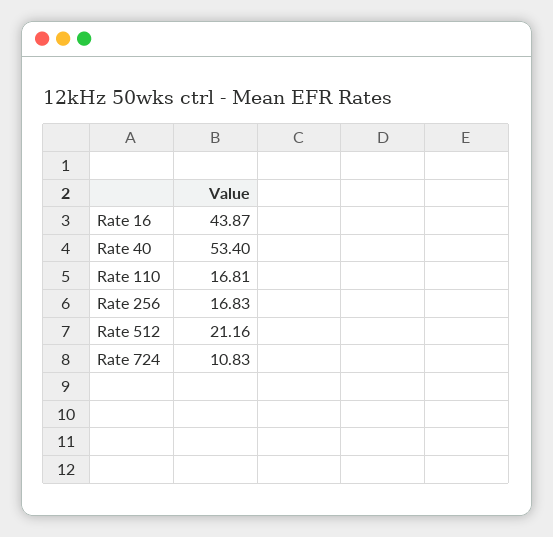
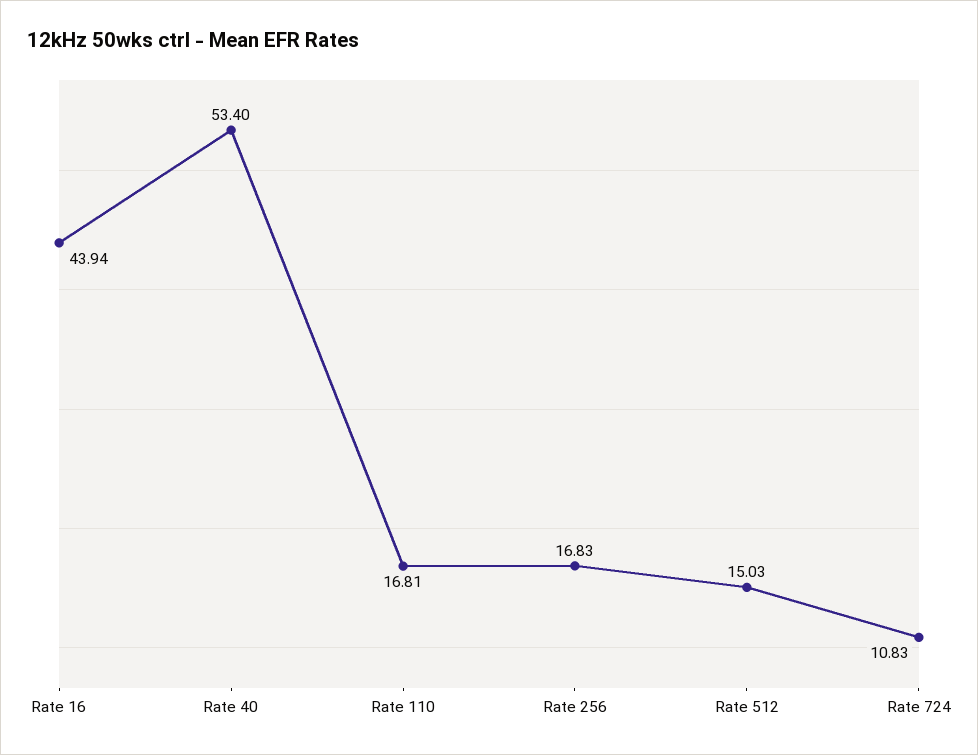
  {
-   "Rate 16": 43.87,
+   "Rate 16": 43.94,
    "Rate 40": 53.4,
    "Rate 110": 16.81,
    "Rate 256": 16.83,
-   "Rate 512": 21.16,
+   "Rate 512": 15.03,
    "Rate 724": 10.83
  }

